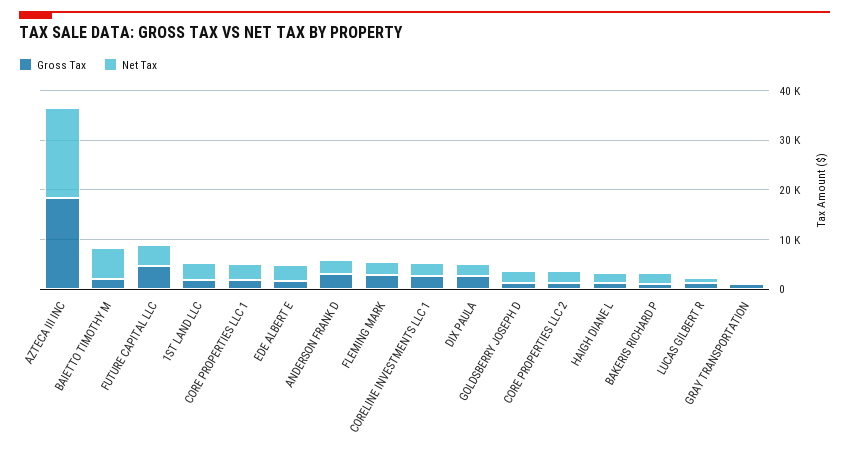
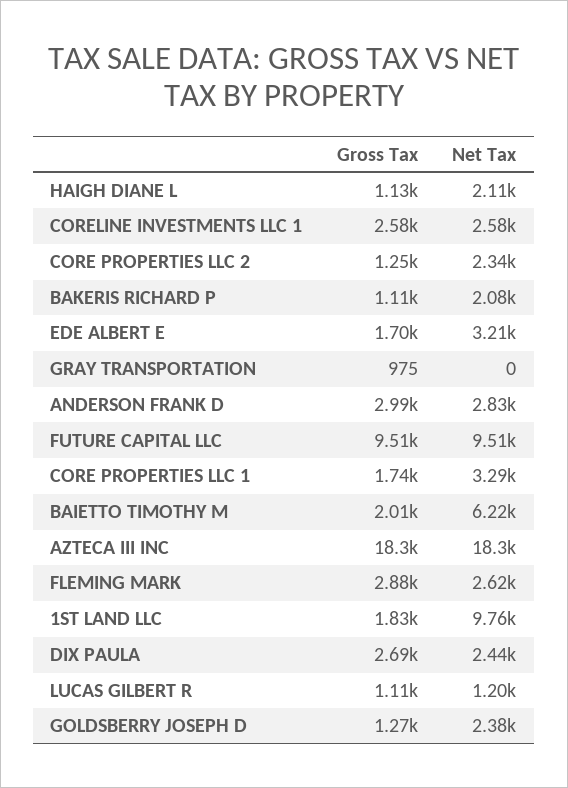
  {
    "Gross Tax": {
      "AZTECA III INC": 18300,
      "BAIETTO TIMOTHY M": 2010,
-     "FUTURE CAPITAL LLC": 4000,
+     "FUTURE CAPITAL LLC": 9510,
      "1ST LAND LLC": 1830,
      "CORE PROPERTIES LLC 1": 1740,
      "EDE ALBERT E": 1700,
      "ANDERSON FRANK D": 2990,
      "FLEMING MARK": 2880,
      "CORELINE INVESTMENTS LLC 1": 2580,
      "DIX PAULA": 2690,
      "GOLDSBERRY JOSEPH D": 1270,
      "CORE PROPERTIES LLC 2": 1250,
      "HAIGH DIANE L": 1130,
      "BAKERIS RICHARD P": 1110,
      "LUCAS GILBERT R": 1110,
      "GRAY TRANSPORTATION": 975
    },
    "Net Tax": {
      "AZTECA III INC": 18300,
      "BAIETTO TIMOTHY M": 6220,
-     "FUTURE CAPITAL LLC": 4000,
+     "FUTURE CAPITAL LLC": 9510,
-     "1ST LAND LLC": 4000,
+     "1ST LAND LLC": 9760,
      "CORE PROPERTIES LLC 1": 3290,
      "EDE ALBERT E": 3210,
      "ANDERSON FRANK D": 2830,
      "FLEMING MARK": 2620,
      "CORELINE INVESTMENTS LLC 1": 2580,
      "DIX PAULA": 2440,
      "GOLDSBERRY JOSEPH D": 2380,
      "CORE PROPERTIES LLC 2": 2340,
      "HAIGH DIANE L": 2110,
      "BAKERIS RICHARD P": 2080,
      "LUCAS GILBERT R": 1200,
      "GRAY TRANSPORTATION": 0
    }
  }

